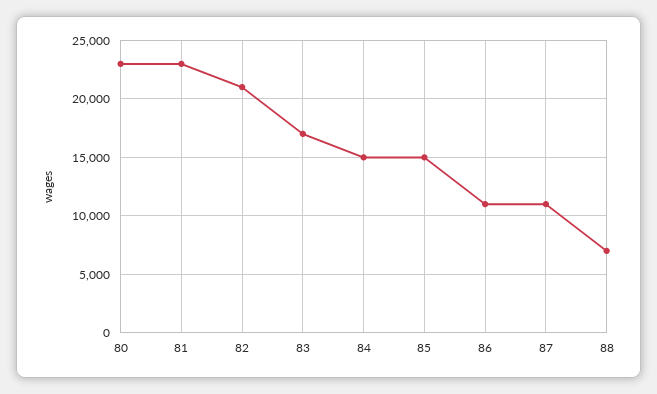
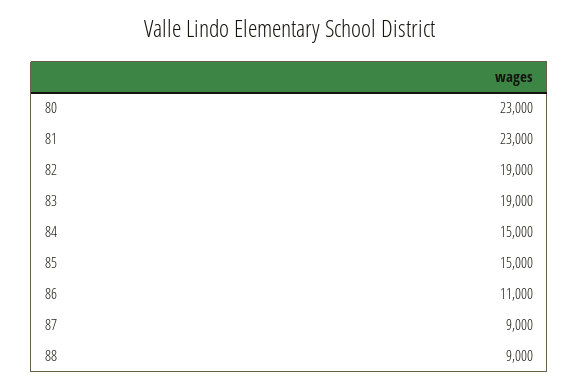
  {
    "80": 23000,
    "81": 23000,
-   "82": 21000,
+   "82": 19000,
-   "83": 17000,
+   "83": 19000,
    "84": 15000,
    "85": 15000,
    "86": 11000,
-   "87": 11000,
+   "87": 9000,
-   "88": 7000
+   "88": 9000
  }

